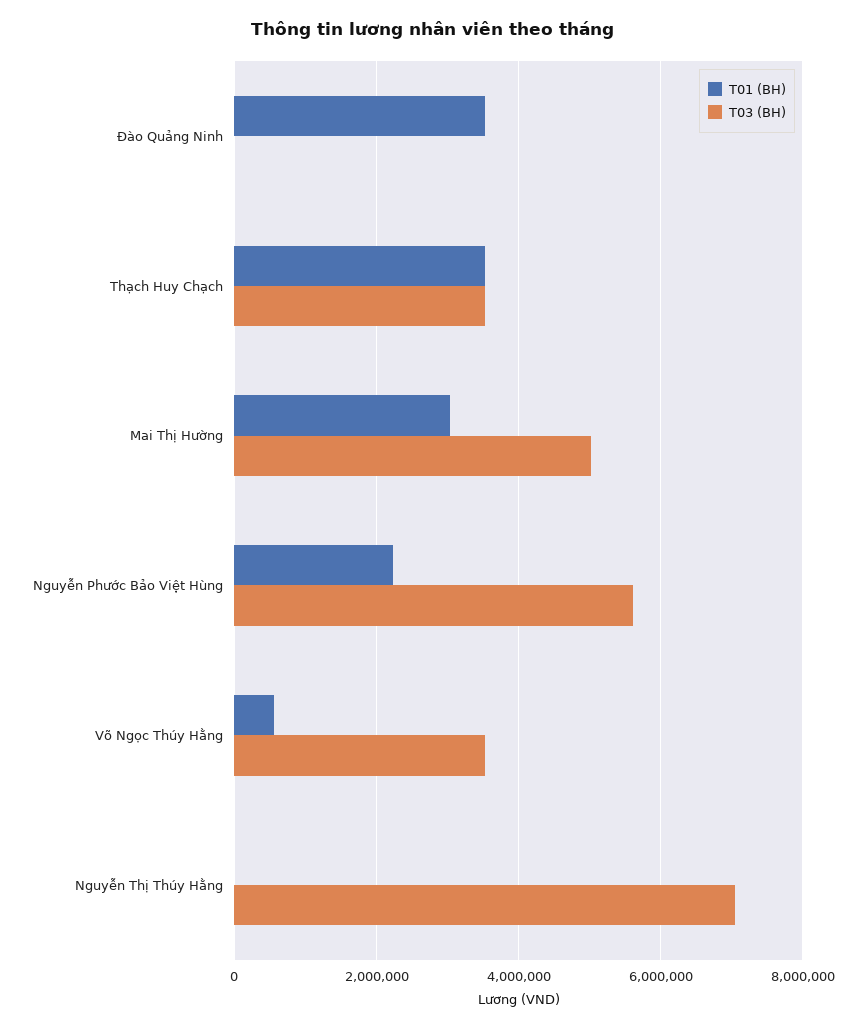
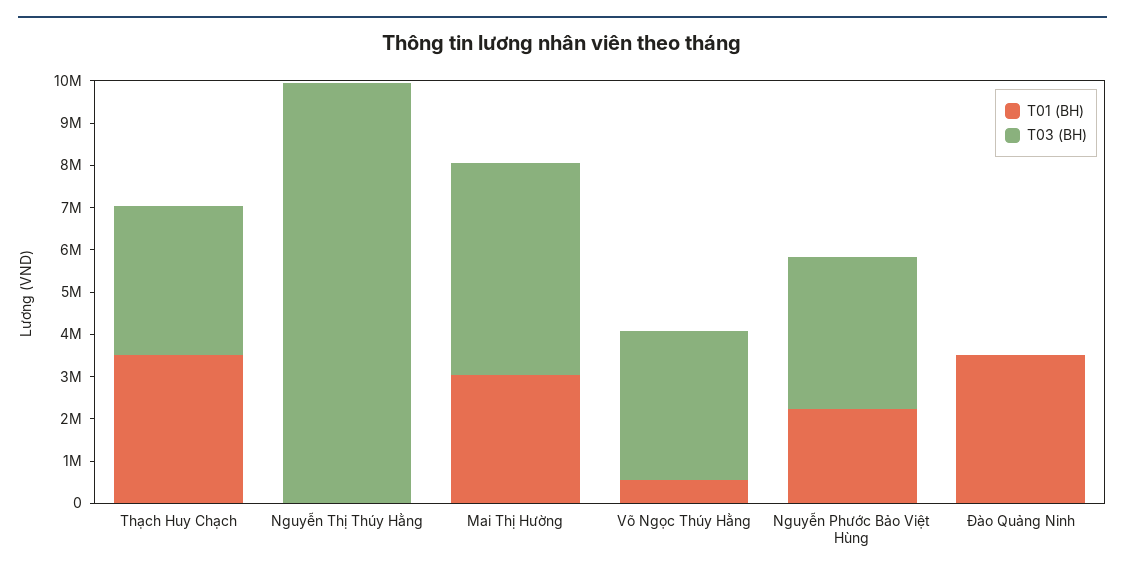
  {
    "T01 (BH)": {
      "Đào Quảng Ninh": 3600000,
      "Thạch Huy Chạch": 3600000,
      "Mai Thị Hường": 3000000,
      "Nguyễn Phước Bảo Việt Hùng": 2200000,
      "Võ Ngọc Thúy Hằng": 600000,
      "Nguyễn Thị Thúy Hằng": 0
    },
    "T03 (BH)": {
      "Đào Quảng Ninh": 0,
      "Thạch Huy Chạch": 3600000,
      "Mai Thị Hường": 5000000,
-     "Nguyễn Phước Bảo Việt Hùng": 5600000,
+     "Nguyễn Phước Bảo Việt Hùng": 3600000,
      "Võ Ngọc Thúy Hằng": 3600000,
-     "Nguyễn Thị Thúy Hằng": 7000000
+     "Nguyễn Thị Thúy Hằng": 10000000
    }
  }

